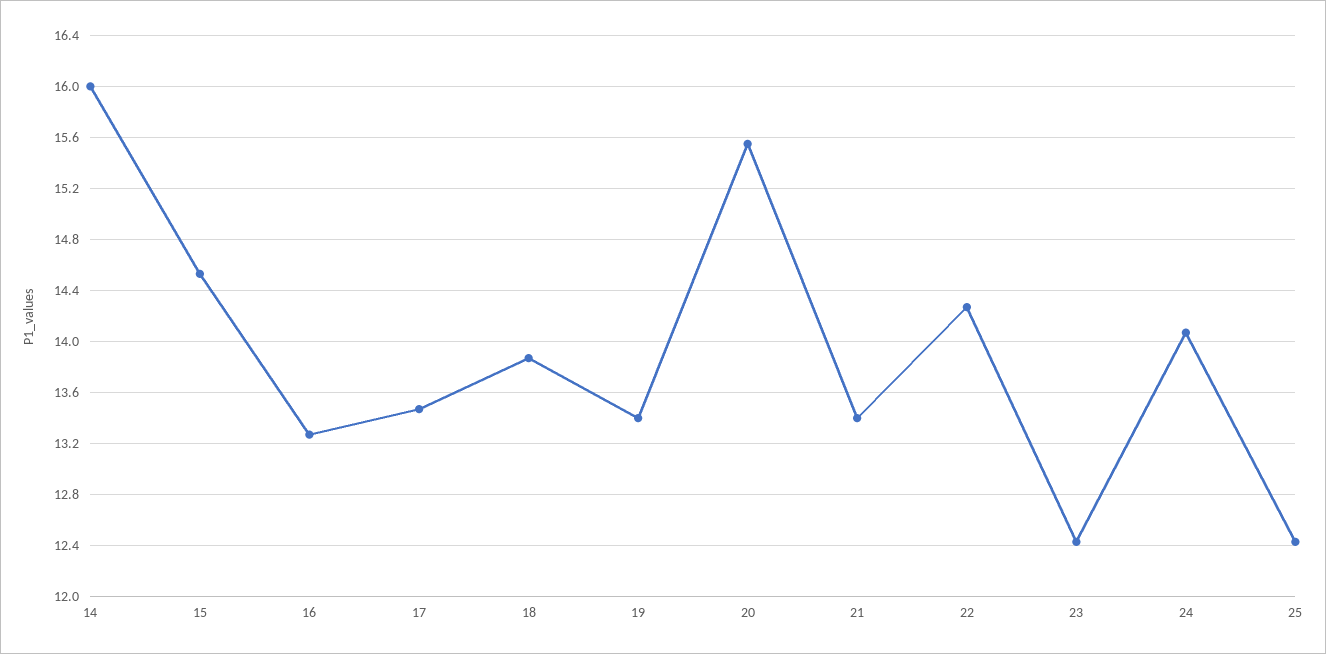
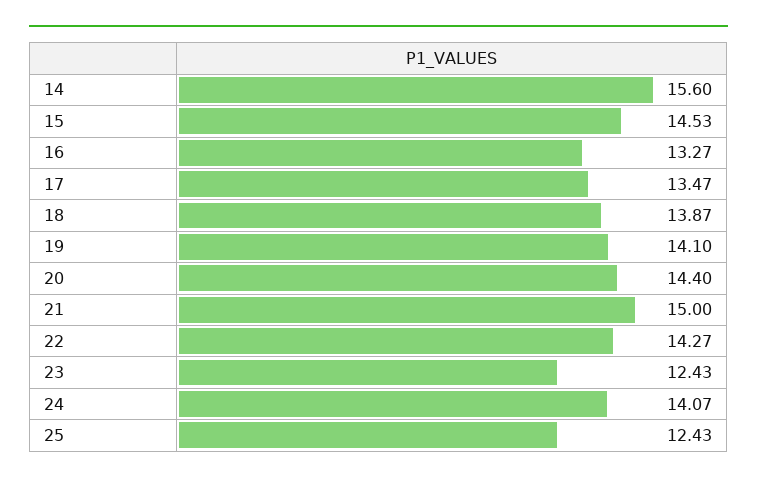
  {
-   "14": 16,
+   "14": 15.6,
    "15": 14.53,
    "16": 13.27,
    "17": 13.47,
    "18": 13.87,
-   "19": 13.4,
+   "19": 14.1,
-   "20": 15.55,
+   "20": 14.4,
-   "21": 13.4,
+   "21": 15,
    "22": 14.27,
    "23": 12.43,
    "24": 14.07,
    "25": 12.43
  }

